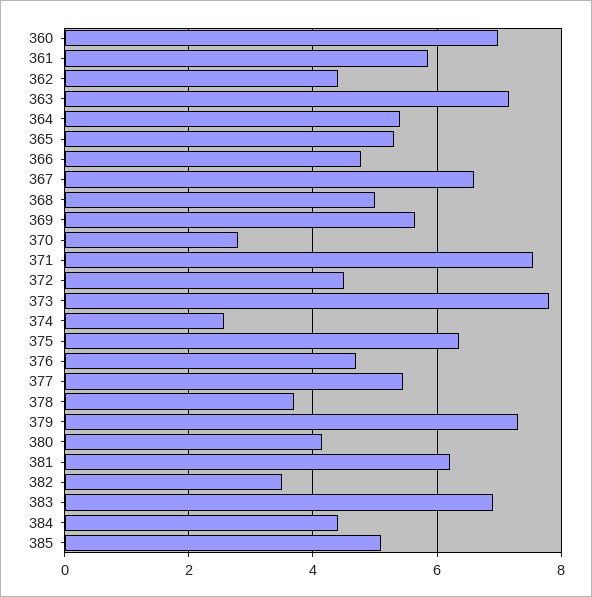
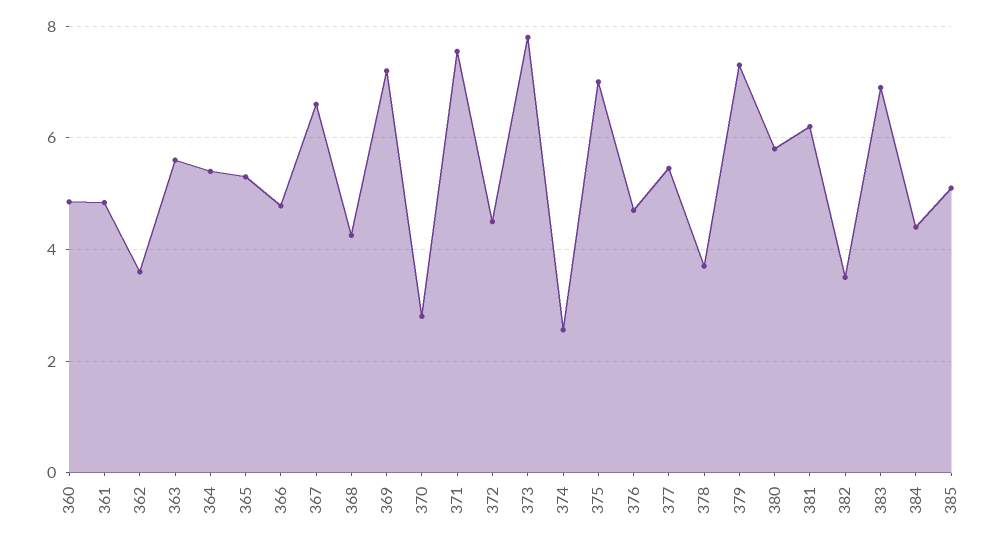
  {
-   "360": 7,
+   "360": 4.8,
-   "361": 5.8,
+   "361": 4.8,
-   "362": 4.4,
+   "362": 3.6,
-   "363": 7.2,
+   "363": 5.6,
    "364": 5.4,
    "365": 5.4,
    "366": 4.8,
    "367": 6.6,
-   "368": 5,
+   "368": 4.2,
-   "369": 5.6,
+   "369": 7.2,
    "370": 2.8,
    "371": 7.6,
    "372": 4.6,
    "373": 7.8,
    "374": 2.6,
-   "375": 6.4,
+   "375": 7,
    "376": 4.8,
    "377": 5.4,
    "378": 3.8,
    "379": 7.4,
-   "380": 4.2,
+   "380": 5.8,
    "381": 6.2,
    "382": 3.6,
    "383": 7,
    "384": 4.4,
    "385": 5.2
  }

